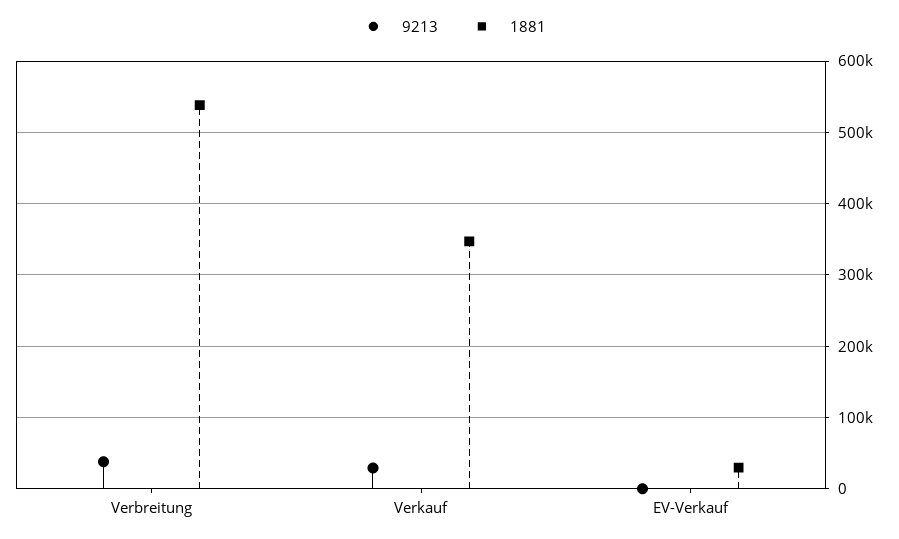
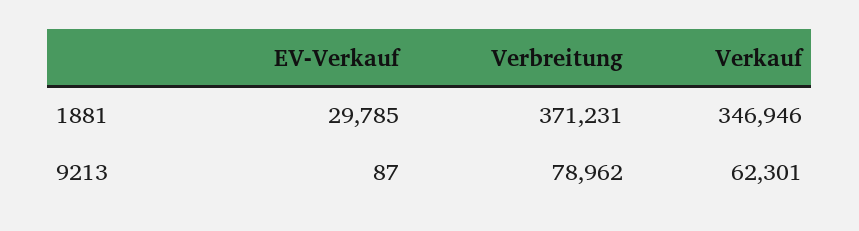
  {
    "9213": {
-     "Verbreitung": 40000,
+     "Verbreitung": 78962,
-     "Verkauf": 30000,
+     "Verkauf": 62301,
      "EV-Verkauf": 87
    },
    "1881": {
-     "Verbreitung": 540000,
+     "Verbreitung": 371231,
      "Verkauf": 346946,
      "EV-Verkauf": 29785
    }
  }

